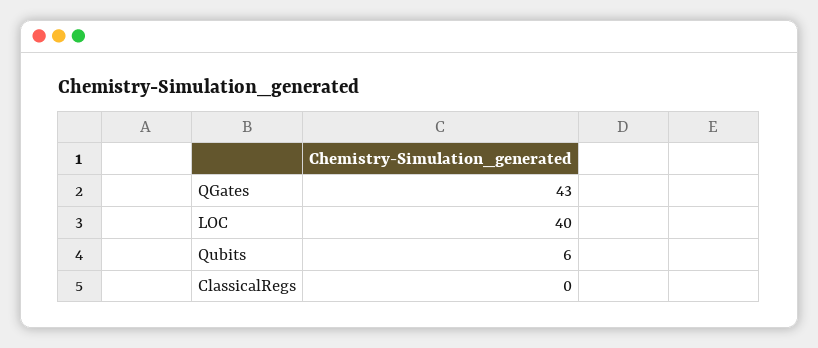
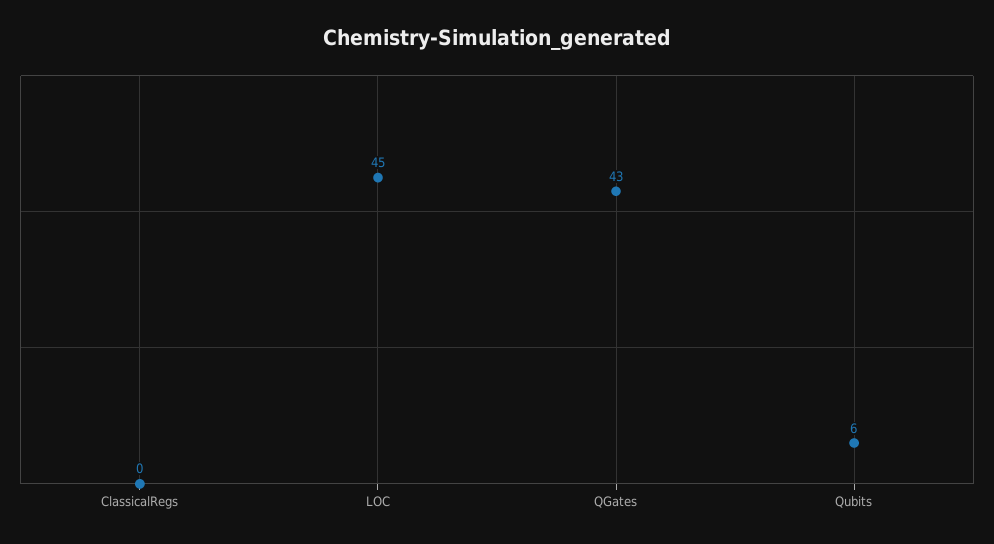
  {
    "QGates": 43,
-   "LOC": 40,
+   "LOC": 45,
    "Qubits": 6,
    "ClassicalRegs": 0
  }

